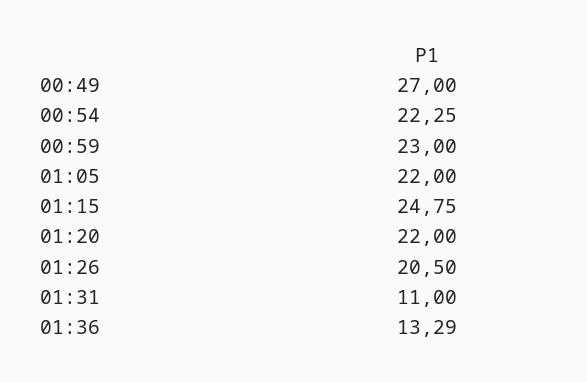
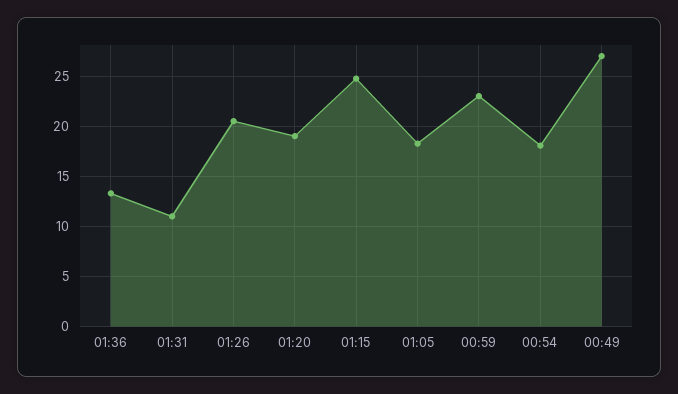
  {
    "00:49": 27,
-   "00:54": 22.25,
+   "00:54": 18,
    "00:59": 23,
-   "01:05": 22,
+   "01:05": 18,
    "01:15": 24.75,
-   "01:20": 22,
+   "01:20": 19,
    "01:26": 20.5,
    "01:31": 11,
    "01:36": 13.29
  }

